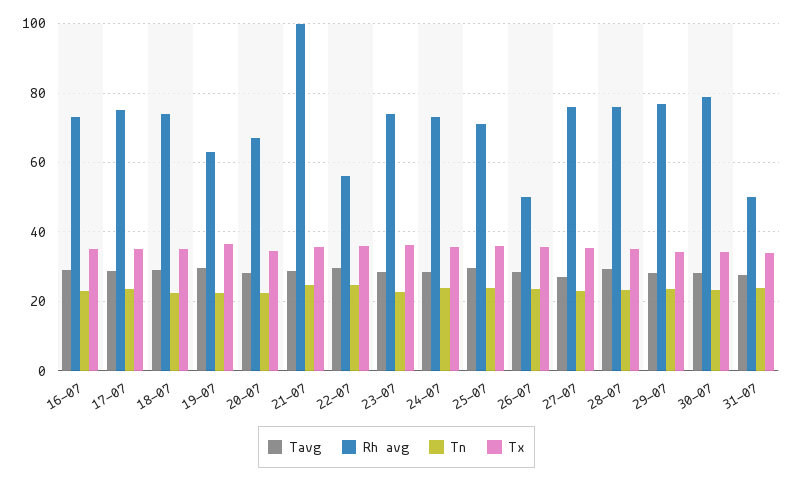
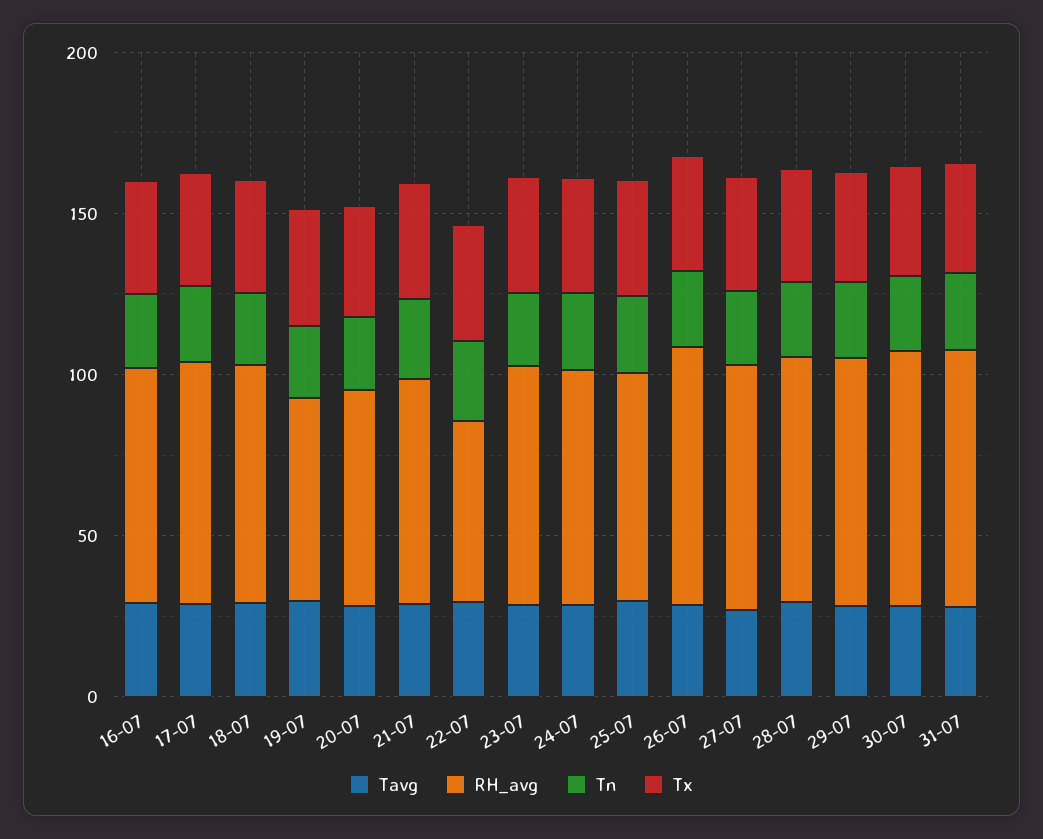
  {
    "Tavg": {
      "16-07": 30,
      "17-07": 28,
      "18-07": 30,
      "19-07": 30,
      "20-07": 28,
      "21-07": 28,
      "22-07": 30,
      "23-07": 28,
      "24-07": 28,
      "25-07": 30,
      "26-07": 28,
      "27-07": 26,
      "28-07": 30,
      "29-07": 28,
      "30-07": 28,
      "31-07": 28
    },
    "Rh avg": {
      "16-07": 74,
      "17-07": 76,
      "18-07": 74,
      "19-07": 64,
      "20-07": 68,
-     "21-07": 100,
+     "21-07": 70,
      "22-07": 56,
      "23-07": 74,
      "24-07": 74,
      "25-07": 72,
-     "26-07": 50,
+     "26-07": 80,
      "27-07": 76,
      "28-07": 76,
      "29-07": 78,
      "30-07": 80,
-     "31-07": 50
+     "31-07": 80
    },
    "Tn": {
      "16-07": 24,
      "17-07": 24,
      "18-07": 22,
      "19-07": 22,
      "20-07": 22,
      "21-07": 24,
      "22-07": 24,
      "23-07": 22,
      "24-07": 24,
      "25-07": 24,
      "26-07": 24,
      "27-07": 24,
      "28-07": 24,
      "29-07": 24,
      "30-07": 24,
      "31-07": 24
    },
    "Tx": {
      "16-07": 36,
      "17-07": 36,
      "18-07": 36,
      "19-07": 36,
      "20-07": 34,
      "21-07": 36,
      "22-07": 36,
      "23-07": 36,
      "24-07": 36,
      "25-07": 36,
      "26-07": 36,
      "27-07": 36,
      "28-07": 36,
      "29-07": 34,
      "30-07": 34,
      "31-07": 34
    }
  }

